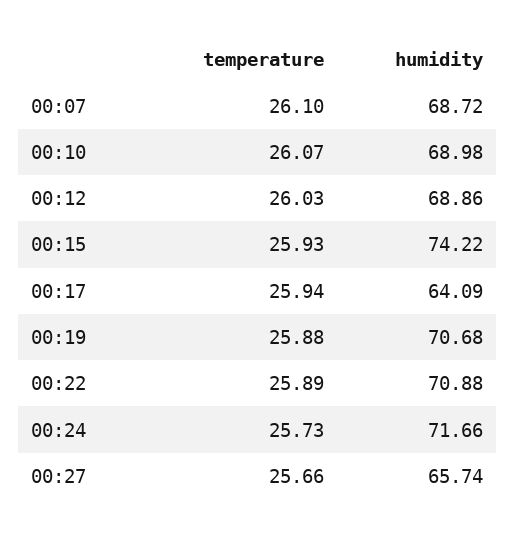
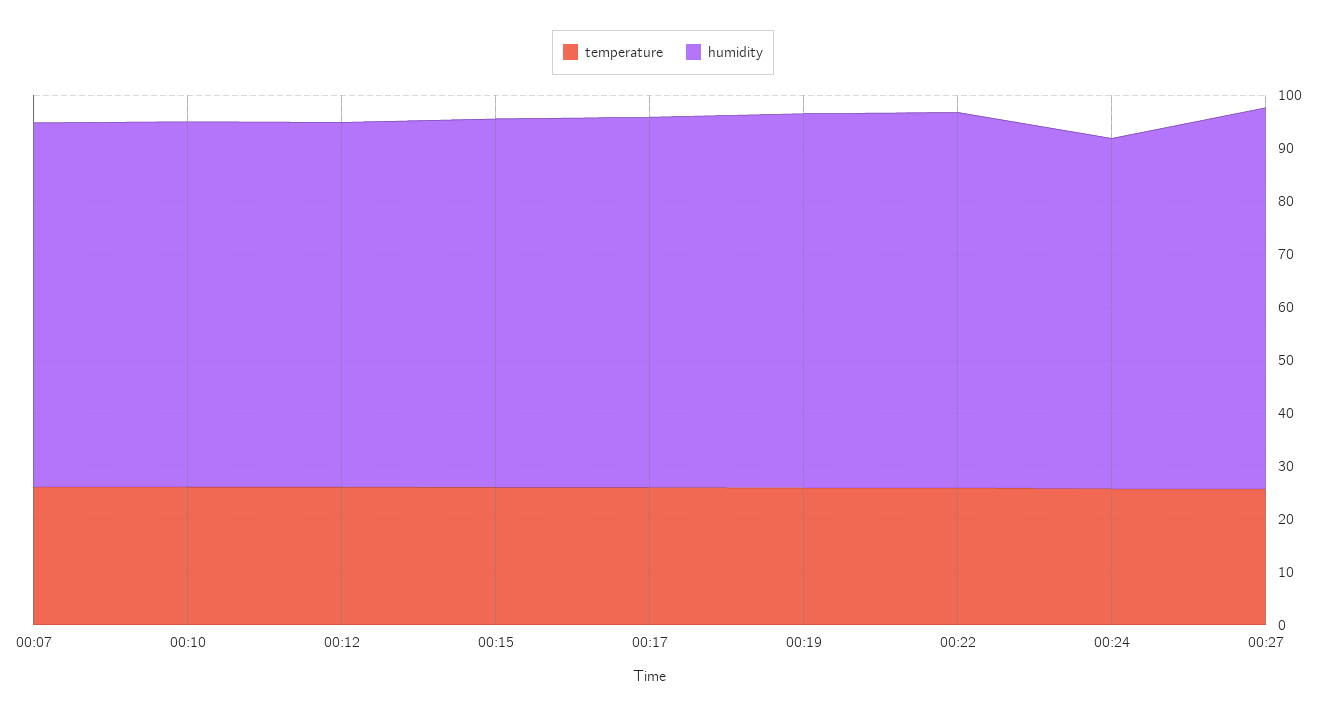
  {
    "temperature": {
      "00:07": 26.1,
      "00:10": 26.07,
      "00:12": 26.03,
      "00:15": 25.93,
      "00:17": 25.94,
      "00:19": 25.88,
      "00:22": 25.89,
      "00:24": 25.73,
      "00:27": 25.66
    },
    "humidity": {
      "00:07": 68.72,
      "00:10": 68.98,
      "00:12": 68.86,
-     "00:15": 74.22,
+     "00:15": 70,
-     "00:17": 64.09,
+     "00:17": 70,
      "00:19": 70.68,
      "00:22": 70.88,
-     "00:24": 71.66,
+     "00:24": 66,
-     "00:27": 65.74
+     "00:27": 72
    }
  }

